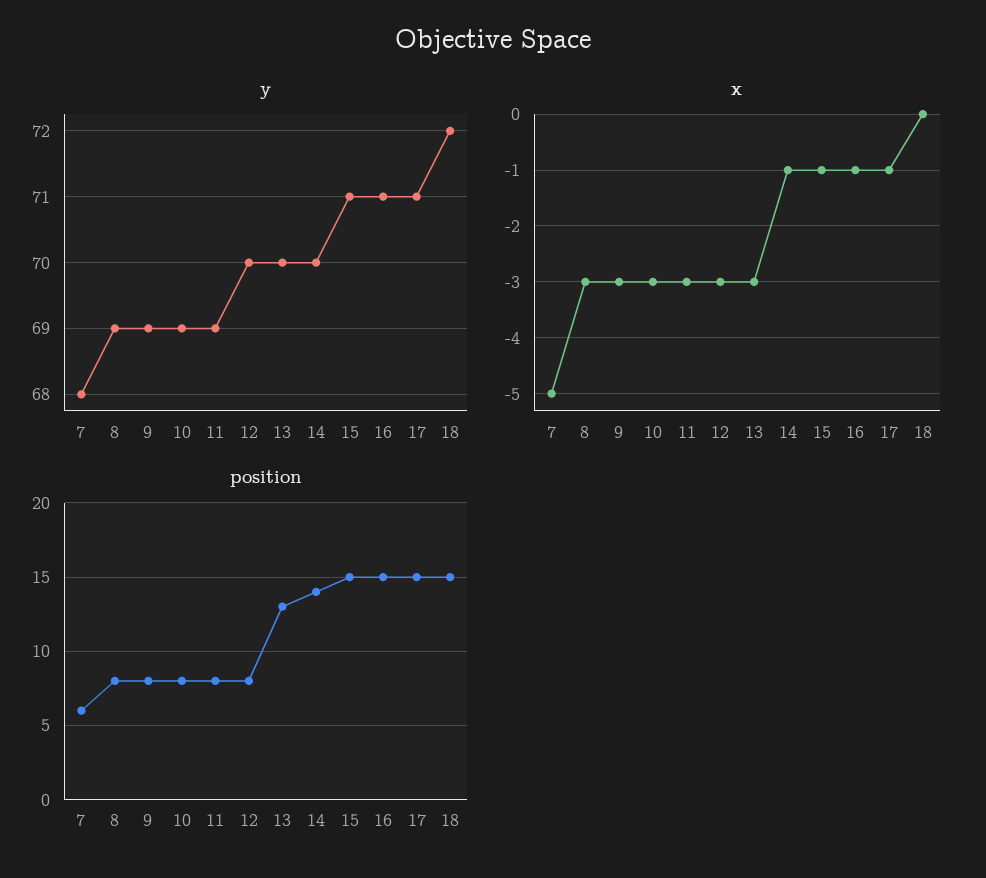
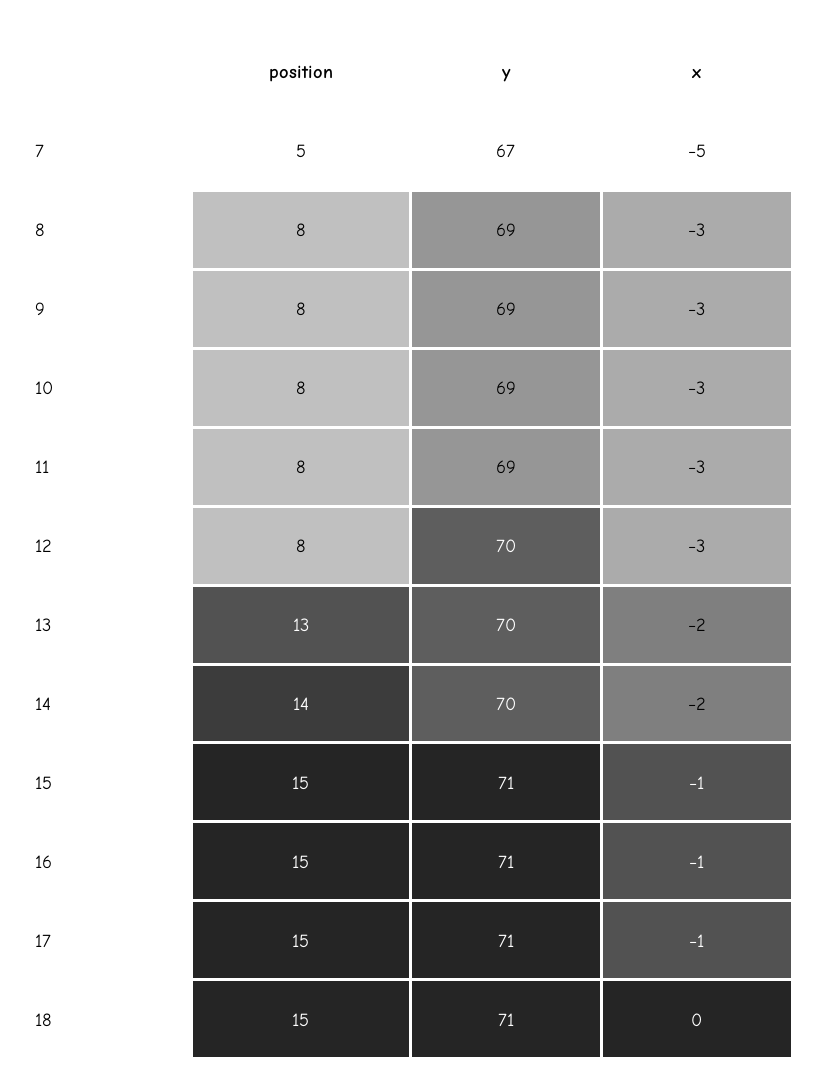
  {
    "y": {
-     "7": 68,
+     "7": 67,
      "8": 69,
      "9": 69,
      "10": 69,
      "11": 69,
      "12": 70,
      "13": 70,
      "14": 70,
      "15": 71,
      "16": 71,
      "17": 71,
-     "18": 72
+     "18": 71
    },
    "x": {
      "7": -5,
      "8": -3,
      "9": -3,
      "10": -3,
      "11": -3,
      "12": -3,
-     "13": -3,
+     "13": -2,
-     "14": -1,
+     "14": -2,
      "15": -1,
      "16": -1,
      "17": -1,
      "18": 0
    },
    "position": {
-     "7": 6,
+     "7": 5,
      "8": 8,
      "9": 8,
      "10": 8,
      "11": 8,
      "12": 8,
      "13": 13,
      "14": 14,
      "15": 15,
      "16": 15,
      "17": 15,
      "18": 15
    }
  }

